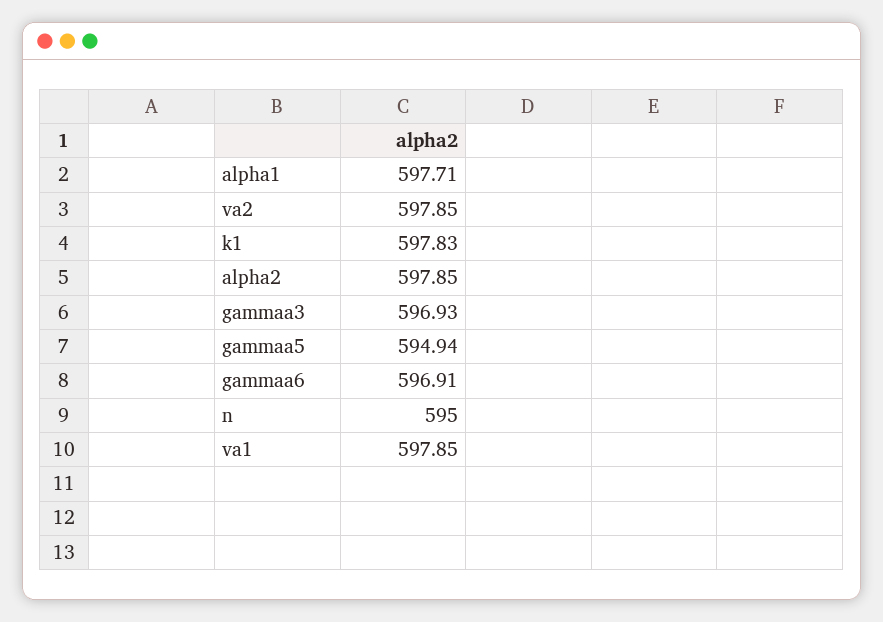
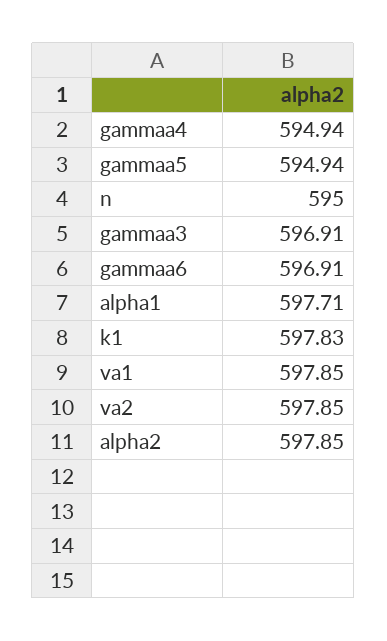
  {
    "alpha1": 597.71,
    "va2": 597.85,
    "k1": 597.83,
    "alpha2": 597.85,
-   "gammaa3": 596.93,
+   "gammaa3": 596.91,
    "gammaa5": 594.94,
    "gammaa6": 596.91,
    "n": 595,
-   "va1": 597.85
+   "va1": 597.85,
+   "gammaa4": 594.94
  }

